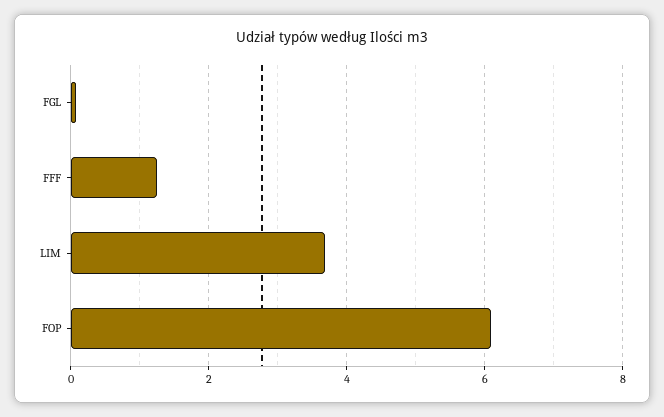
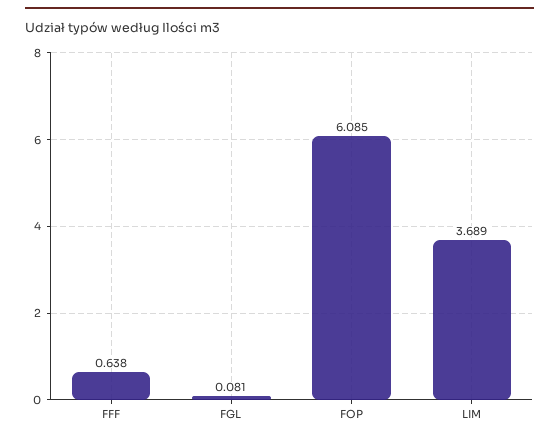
  {
    "FGL": 0.081,
-   "FFF": 1.2,
+   "FFF": 0.638,
    "LIM": 3.689,
    "FOP": 6.085
  }

